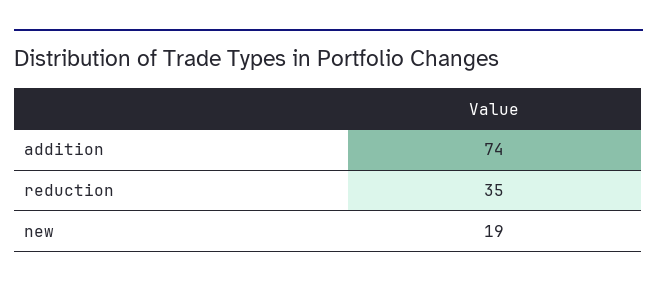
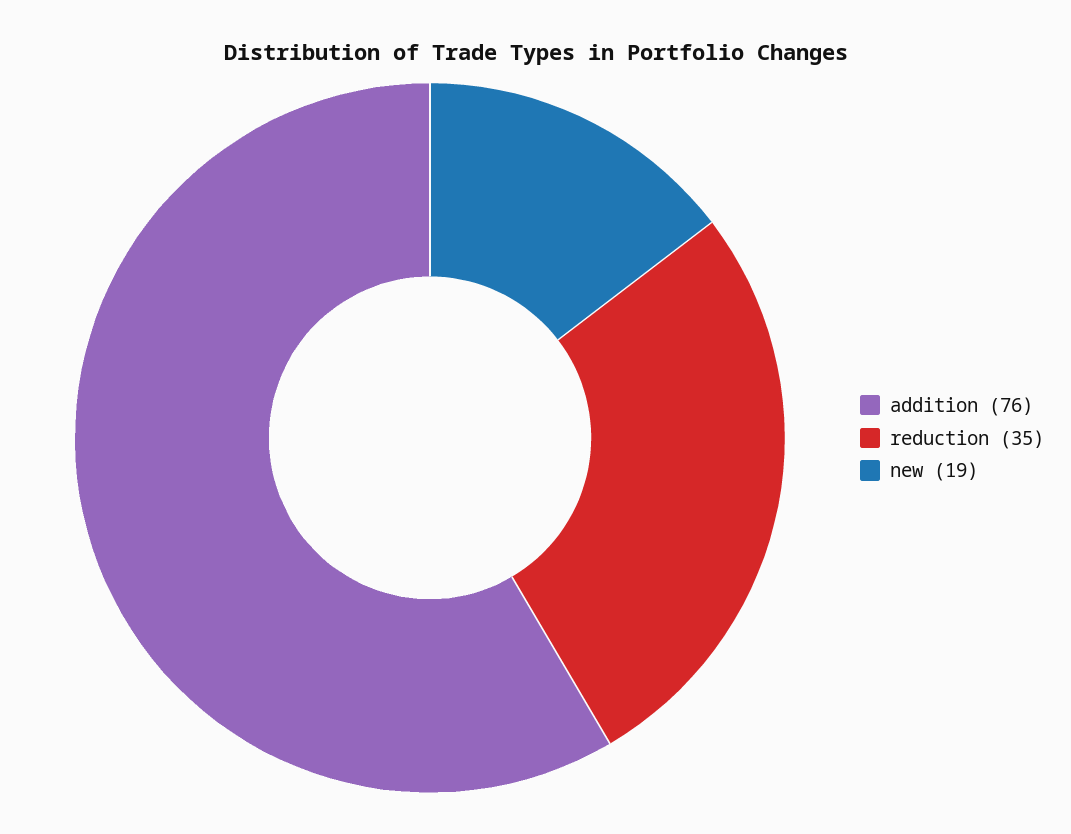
  {
-   "addition": 74,
+   "addition": 76,
    "reduction": 35,
    "new": 19
  }

